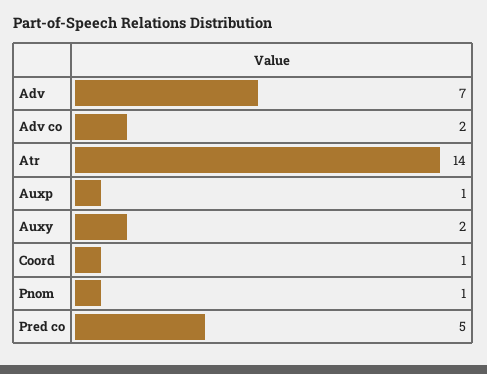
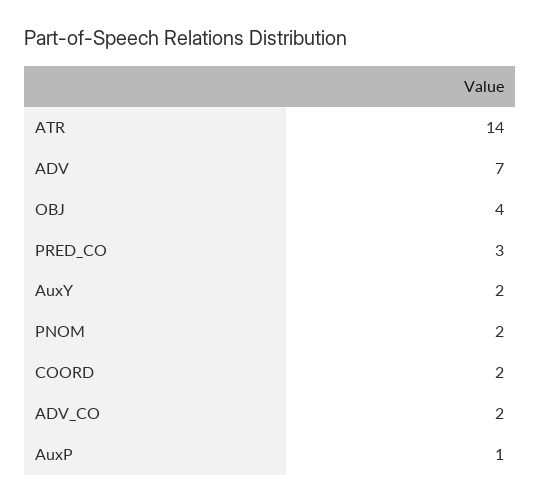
  {
    "Adv": 7,
    "Adv co": 2,
    "Atr": 14,
    "Auxp": 1,
    "Auxy": 2,
-   "Coord": 1,
+   "Coord": 2,
-   "Pnom": 1,
+   "Pnom": 2,
-   "Pred co": 5
+   "Pred co": 3,
+   "OBJ": 4
  }

